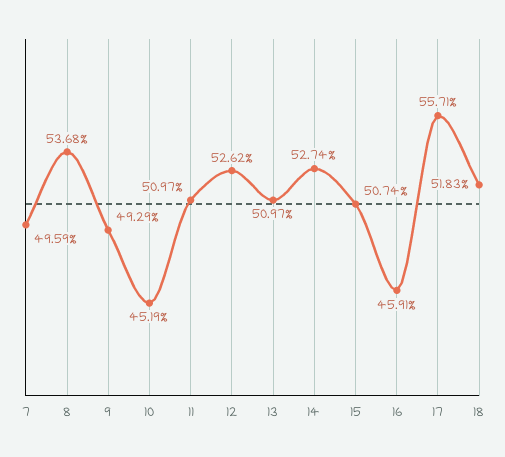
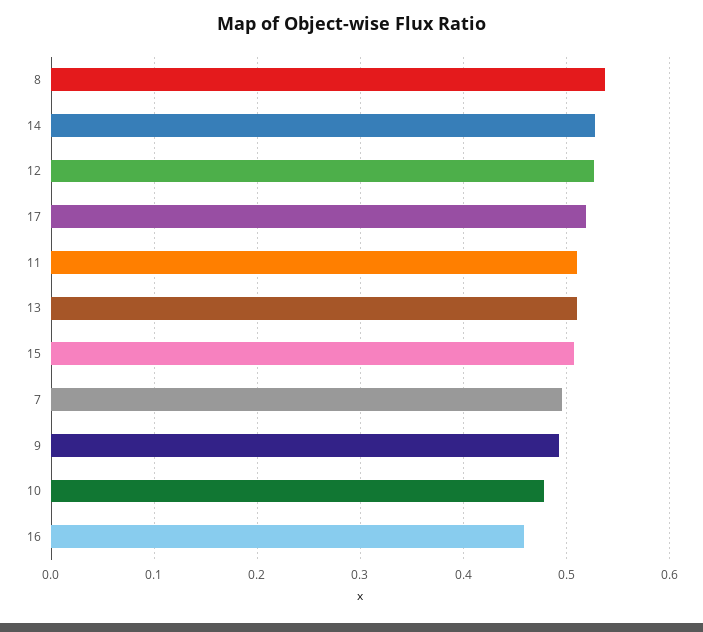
  {
    "7": 0.4959,
    "8": 0.5368,
    "9": 0.4929,
-   "10": 0.4519,
+   "10": 0.48,
    "11": 0.5097,
    "12": 0.5262,
    "13": 0.5097,
    "14": 0.5274,
    "15": 0.5074,
    "16": 0.4591,
-   "17": 0.5571,
+   "17": 0.52
-   "18": 0.5183
  }

